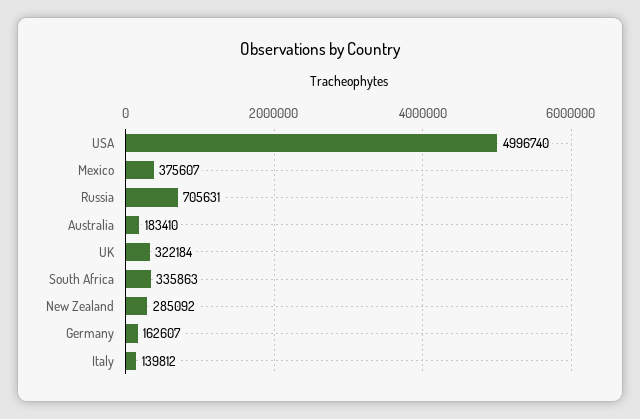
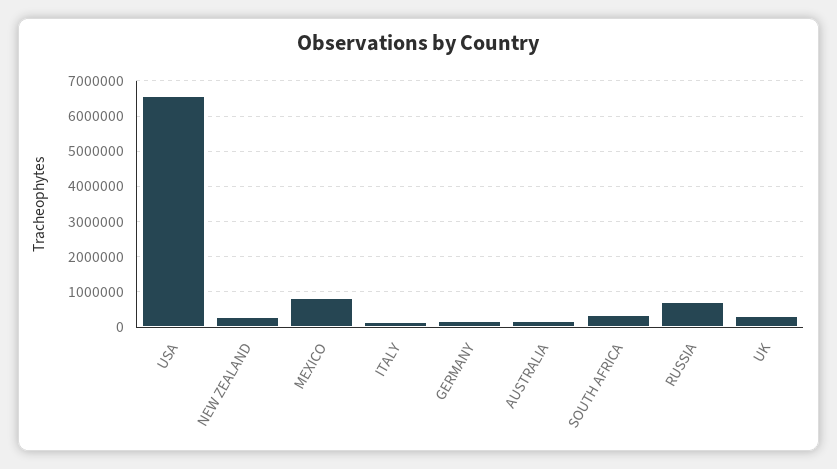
  {
-   "USA": 4996740,
+   "USA": 6600000,
-   "Mexico": 375607,
+   "Mexico": 800000,
    "Russia": 705631,
    "Australia": 183410,
    "UK": 322184,
    "South Africa": 335863,
    "New Zealand": 285092,
    "Germany": 162607,
    "Italy": 139812
  }

